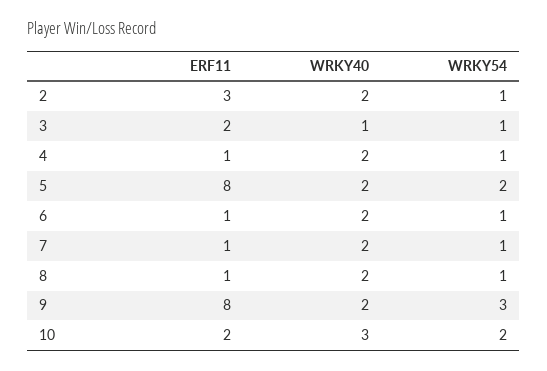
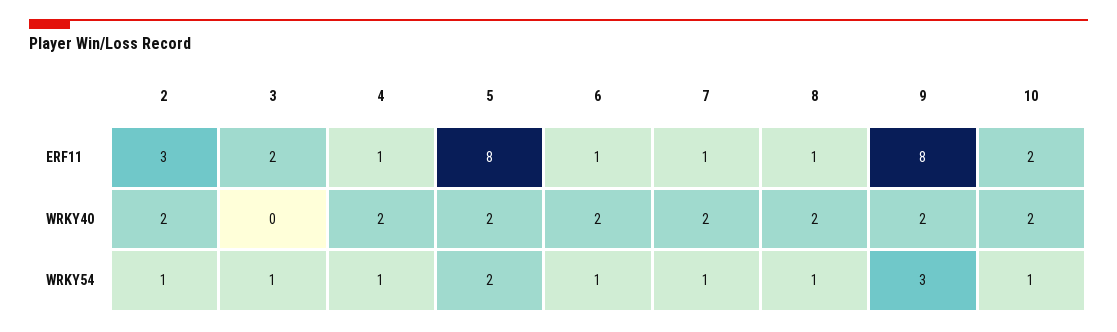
  {
    "ERF11": {
      "2": 3,
      "3": 2,
      "4": 1,
      "5": 8,
      "6": 1,
      "7": 1,
      "8": 1,
      "9": 8,
      "10": 2
    },
    "WRKY40": {
      "2": 2,
-     "3": 1,
+     "3": 0,
      "4": 2,
      "5": 2,
      "6": 2,
      "7": 2,
      "8": 2,
      "9": 2,
-     "10": 3
+     "10": 2
    },
    "WRKY54": {
      "2": 1,
      "3": 1,
      "4": 1,
      "5": 2,
      "6": 1,
      "7": 1,
      "8": 1,
      "9": 3,
-     "10": 2
+     "10": 1
    }
  }

